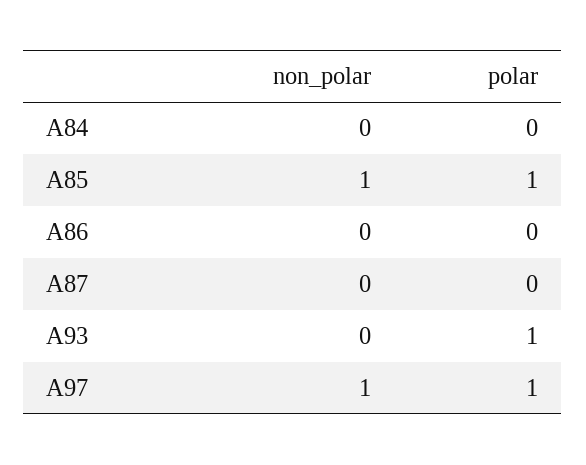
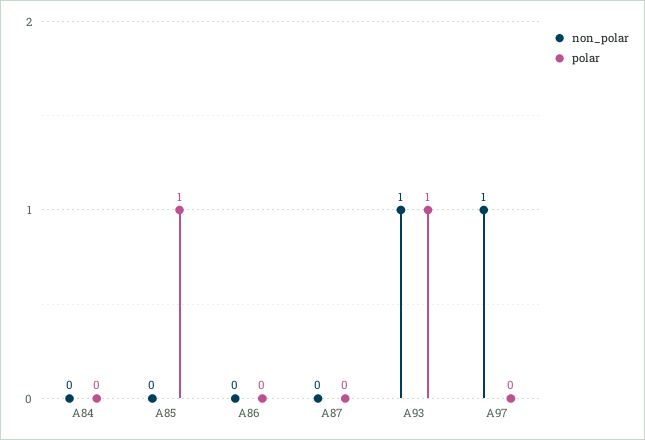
  {
    "non_polar": {
      "A84": 0,
-     "A85": 1,
+     "A85": 0,
      "A86": 0,
      "A87": 0,
-     "A93": 0,
+     "A93": 1,
      "A97": 1
    },
    "polar": {
      "A84": 0,
      "A85": 1,
      "A86": 0,
      "A87": 0,
      "A93": 1,
-     "A97": 1
+     "A97": 0
    }
  }

